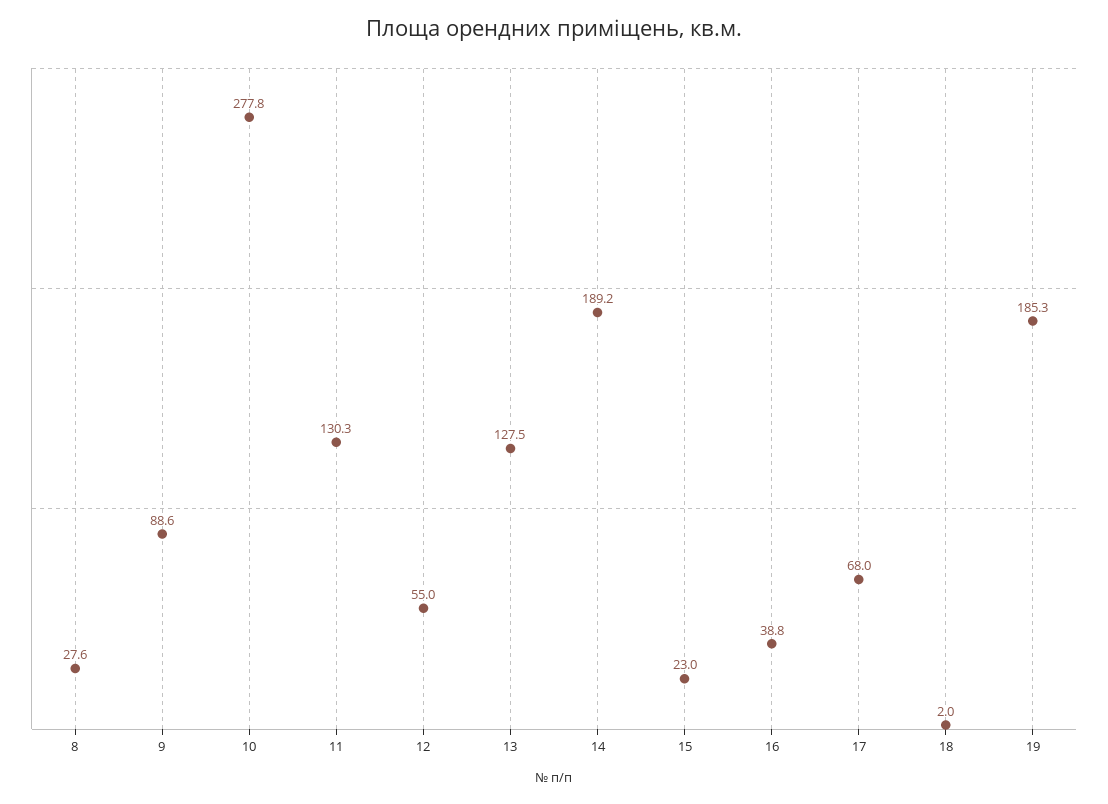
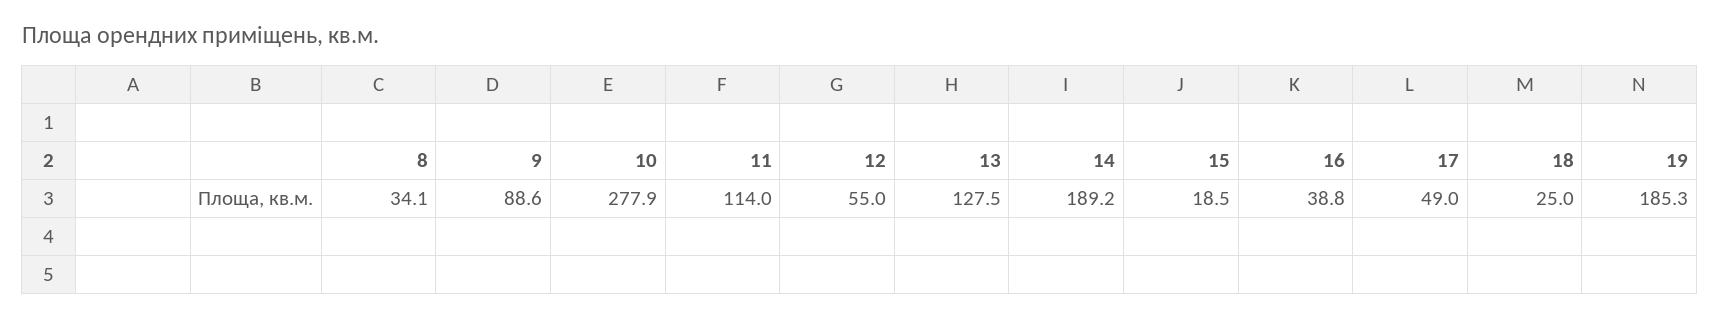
  {
-   "8": 27.6,
+   "8": 34.1,
    "9": 88.6,
-   "10": 277.8,
+   "10": 277.9,
-   "11": 130.3,
+   "11": 114,
    "12": 55,
    "13": 127.5,
    "14": 189.2,
-   "15": 23,
+   "15": 18.5,
    "16": 38.8,
-   "17": 68,
+   "17": 49,
-   "18": 2,
+   "18": 25,
    "19": 185.3
  }

